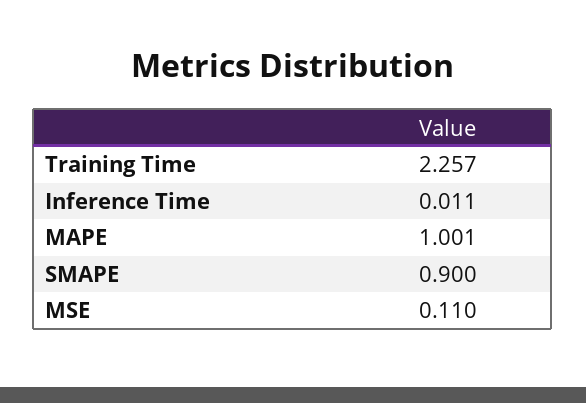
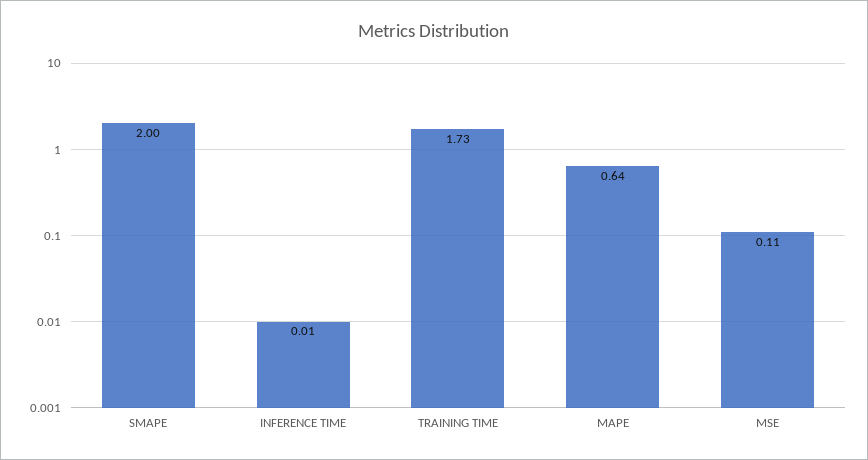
  {
-   "Training Time": 2.257,
+   "Training Time": 1.73,
    "Inference Time": 0.011,
-   "MAPE": 1.001,
+   "MAPE": 0.64,
-   "SMAPE": 0.9,
+   "SMAPE": 2,
    "MSE": 0.11
  }

